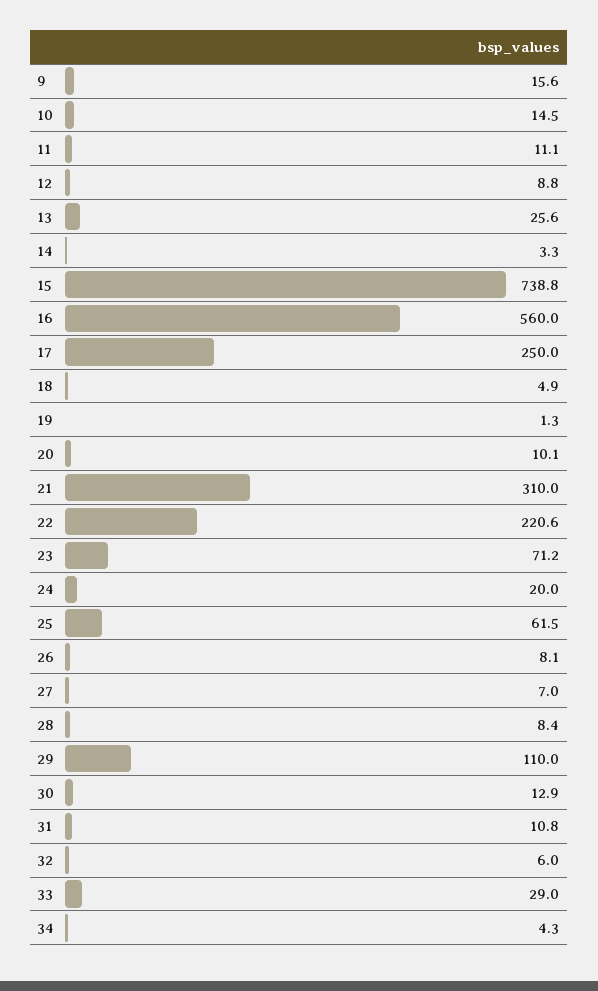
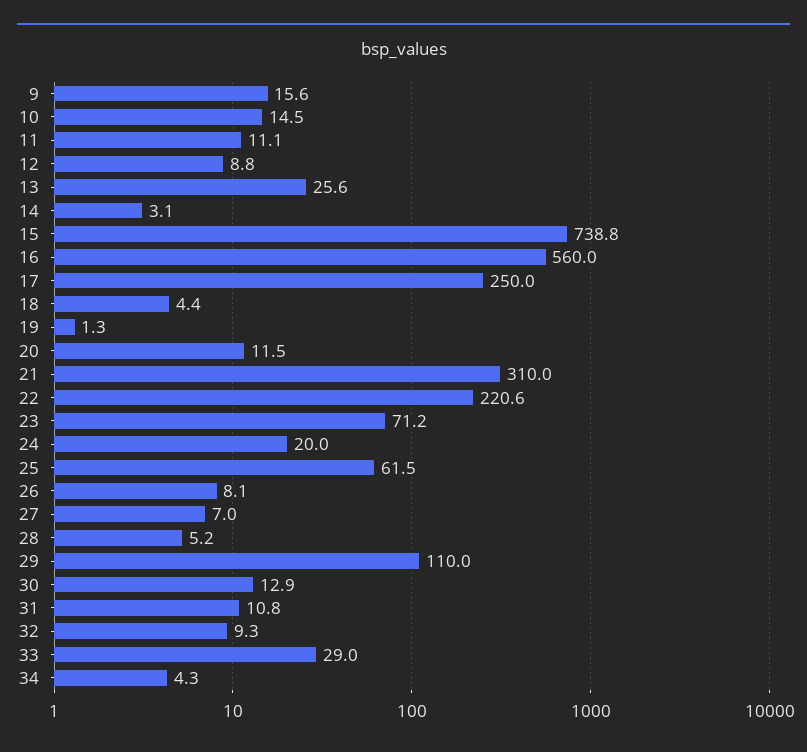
  {
    "9": 15.6,
    "10": 14.5,
    "11": 11.1,
    "12": 8.8,
    "13": 25.6,
-   "14": 3.3,
+   "14": 3.1,
    "15": 738.8,
    "16": 560,
    "17": 250,
-   "18": 4.9,
+   "18": 4.4,
    "19": 1.3,
-   "20": 10.1,
+   "20": 11.5,
    "21": 310,
    "22": 220.6,
    "23": 71.2,
    "24": 20,
    "25": 61.5,
    "26": 8.1,
    "27": 7,
-   "28": 8.4,
+   "28": 5.2,
    "29": 110,
    "30": 12.9,
    "31": 10.8,
-   "32": 6,
+   "32": 9.3,
    "33": 29,
    "34": 4.3
  }

